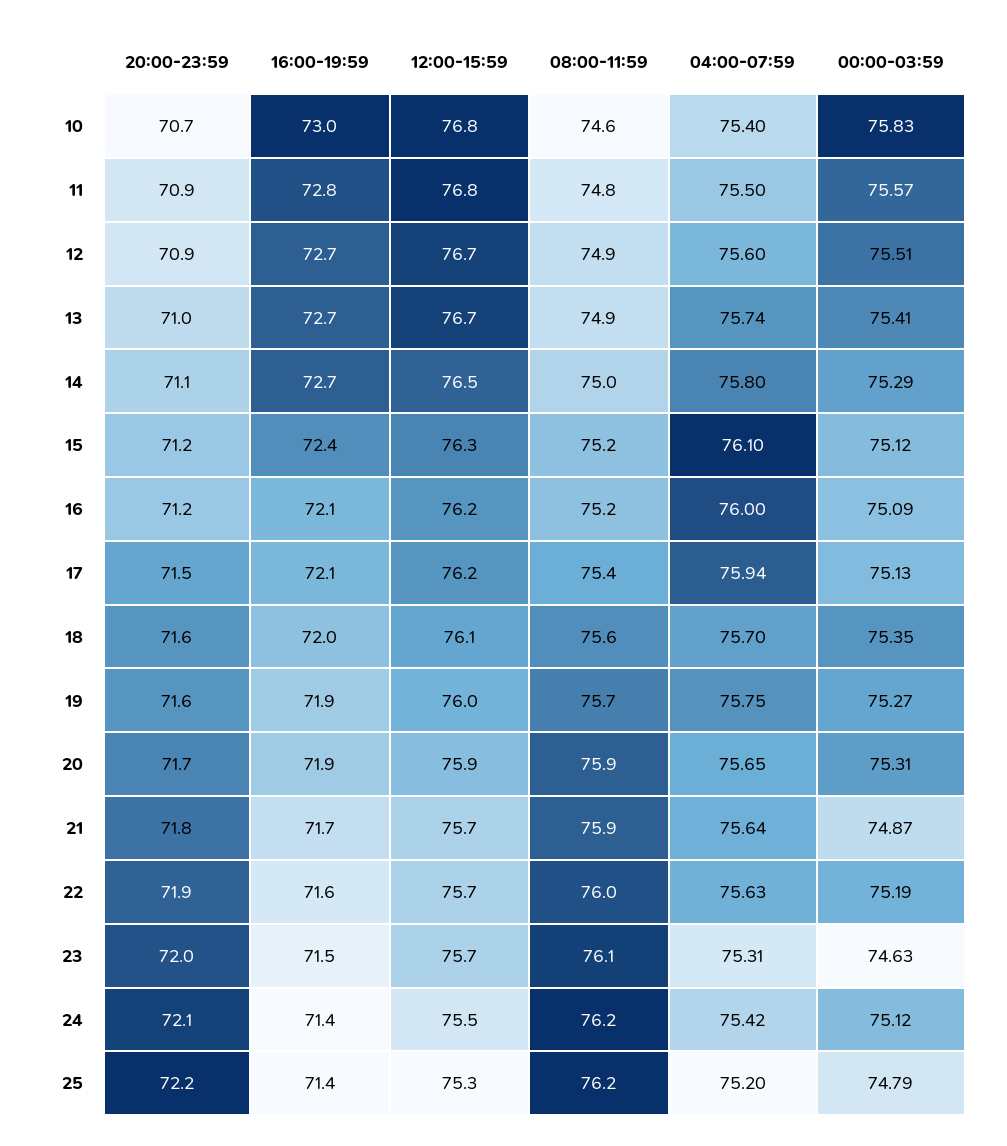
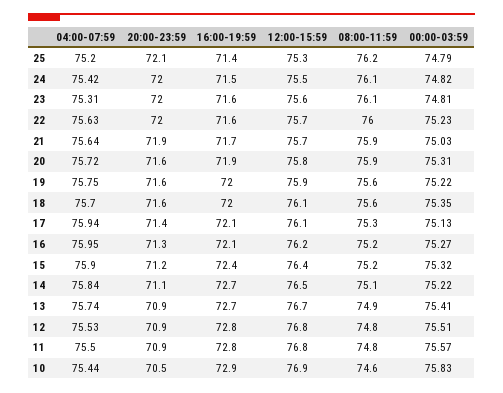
  {
    "20:00-23:59": {
-     "10": 70.7,
+     "10": 70.5,
      "11": 70.9,
      "12": 70.9,
-     "13": 71,
+     "13": 70.9,
      "14": 71.1,
      "15": 71.2,
-     "16": 71.2,
+     "16": 71.3,
-     "17": 71.5,
+     "17": 71.4,
      "18": 71.6,
      "19": 71.6,
-     "20": 71.7,
+     "20": 71.6,
-     "21": 71.8,
+     "21": 71.9,
-     "22": 71.9,
+     "22": 72,
      "23": 72,
-     "24": 72.1,
+     "24": 72,
-     "25": 72.2
+     "25": 72.1
    },
    "16:00-19:59": {
-     "10": 73,
+     "10": 72.9,
      "11": 72.8,
-     "12": 72.7,
+     "12": 72.8,
      "13": 72.7,
      "14": 72.7,
      "15": 72.4,
      "16": 72.1,
      "17": 72.1,
      "18": 72,
-     "19": 71.9,
+     "19": 72,
      "20": 71.9,
      "21": 71.7,
      "22": 71.6,
-     "23": 71.5,
+     "23": 71.6,
-     "24": 71.4,
+     "24": 71.5,
      "25": 71.4
    },
    "12:00-15:59": {
-     "10": 76.8,
+     "10": 76.9,
      "11": 76.8,
-     "12": 76.7,
+     "12": 76.8,
      "13": 76.7,
      "14": 76.5,
-     "15": 76.3,
+     "15": 76.4,
      "16": 76.2,
-     "17": 76.2,
+     "17": 76.1,
      "18": 76.1,
-     "19": 76,
+     "19": 75.9,
-     "20": 75.9,
+     "20": 75.8,
      "21": 75.7,
      "22": 75.7,
-     "23": 75.7,
+     "23": 75.6,
      "24": 75.5,
      "25": 75.3
    },
    "08:00-11:59": {
      "10": 74.6,
      "11": 74.8,
-     "12": 74.9,
+     "12": 74.8,
      "13": 74.9,
-     "14": 75,
+     "14": 75.1,
      "15": 75.2,
      "16": 75.2,
-     "17": 75.4,
+     "17": 75.3,
      "18": 75.6,
-     "19": 75.7,
+     "19": 75.6,
      "20": 75.9,
      "21": 75.9,
      "22": 76,
      "23": 76.1,
-     "24": 76.2,
+     "24": 76.1,
      "25": 76.2
    },
    "04:00-07:59": {
-     "10": 75.4,
+     "10": 75.44,
      "11": 75.5,
-     "12": 75.6,
+     "12": 75.53,
      "13": 75.74,
-     "14": 75.8,
+     "14": 75.84,
-     "15": 76.1,
+     "15": 75.9,
-     "16": 76,
+     "16": 75.95,
      "17": 75.94,
      "18": 75.7,
      "19": 75.75,
-     "20": 75.65,
+     "20": 75.72,
      "21": 75.64,
      "22": 75.63,
      "23": 75.31,
      "24": 75.42,
      "25": 75.2
    },
    "00:00-03:59": {
      "10": 75.83,
      "11": 75.57,
      "12": 75.51,
      "13": 75.41,
-     "14": 75.29,
+     "14": 75.22,
-     "15": 75.12,
+     "15": 75.32,
-     "16": 75.09,
+     "16": 75.27,
      "17": 75.13,
      "18": 75.35,
-     "19": 75.27,
+     "19": 75.22,
      "20": 75.31,
-     "21": 74.87,
+     "21": 75.03,
-     "22": 75.19,
+     "22": 75.23,
-     "23": 74.63,
+     "23": 74.81,
-     "24": 75.12,
+     "24": 74.82,
      "25": 74.79
    }
  }

